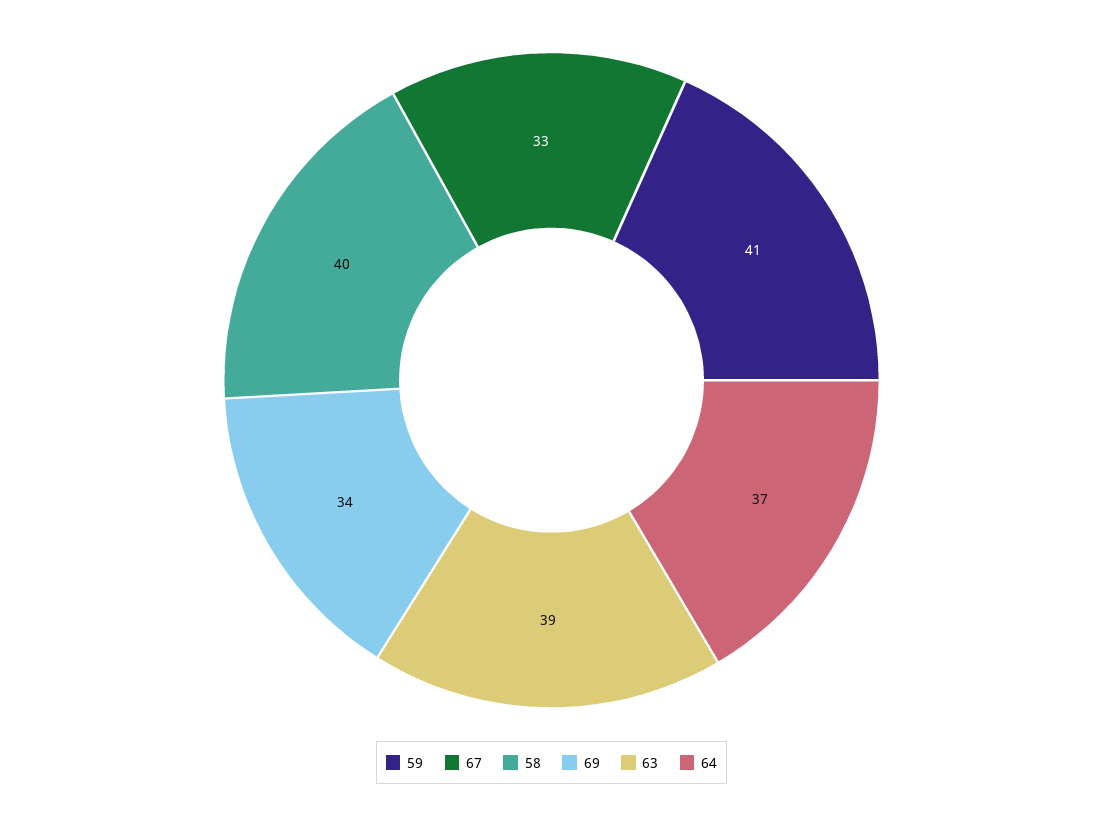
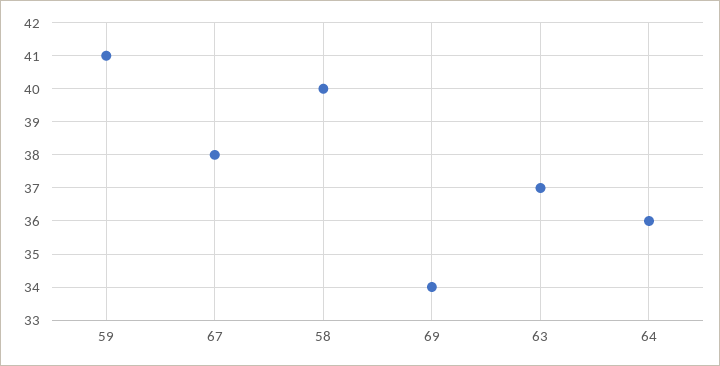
  {
    "59": 41,
-   "67": 33,
+   "67": 38,
    "58": 40,
    "69": 34,
-   "63": 39,
+   "63": 37,
-   "64": 37
+   "64": 36
  }

